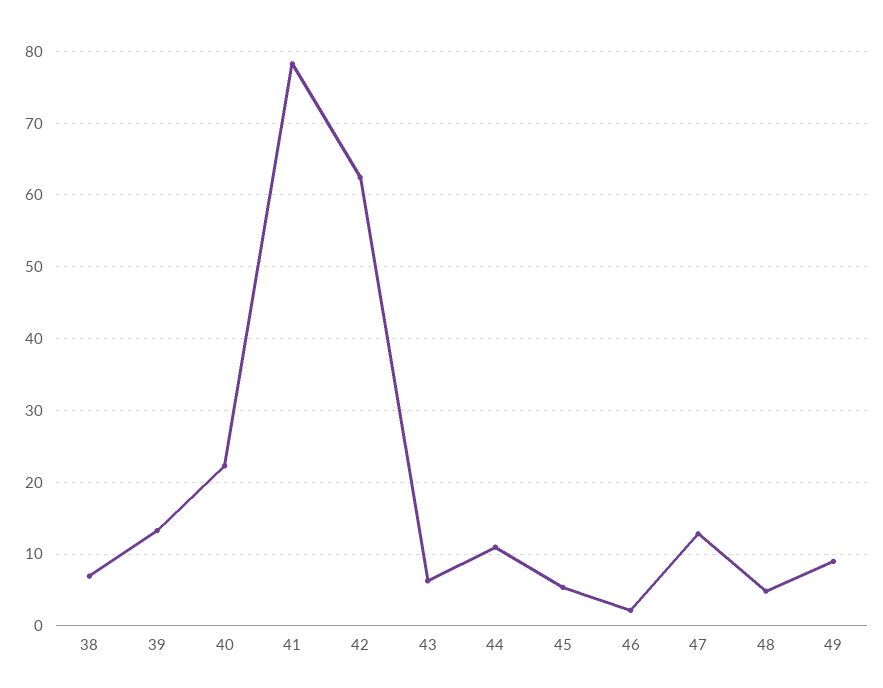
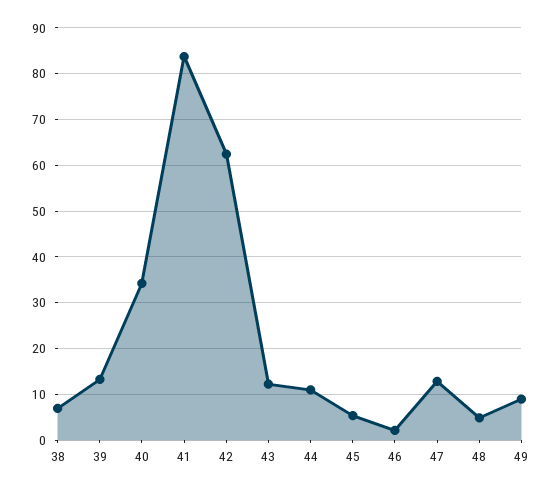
  {
    "38": 7,
    "39": 13,
-   "40": 22,
+   "40": 34,
-   "41": 78,
+   "41": 84,
    "42": 62,
-   "43": 6,
+   "43": 12,
    "44": 11,
    "45": 5,
    "46": 2,
    "47": 13,
    "48": 5,
    "49": 9
  }

